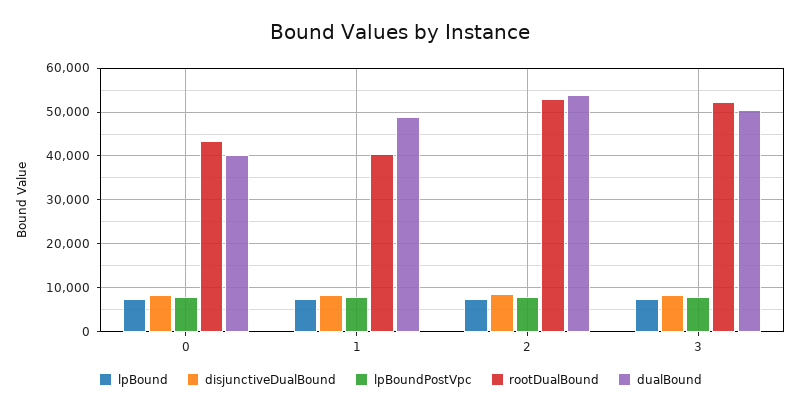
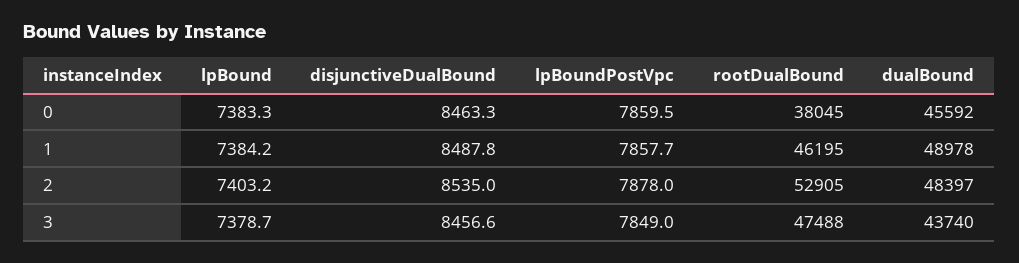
  {
    "lpBound": {
      "0": 7383.3,
      "1": 7384.2,
      "2": 7403.2,
      "3": 7378.7
    },
    "disjunctiveDualBound": {
      "0": 8463.3,
      "1": 8487.8,
      "2": 8535,
      "3": 8456.6
    },
    "lpBoundPostVpc": {
      "0": 7859.5,
      "1": 7857.7,
      "2": 7878,
      "3": 7849
    },
    "rootDualBound": {
-     "0": 44000,
+     "0": 38045,
-     "1": 40000,
+     "1": 46195,
      "2": 52905,
-     "3": 52000
+     "3": 47488
    },
    "dualBound": {
-     "0": 40000,
+     "0": 45592,
      "1": 48978,
-     "2": 54000,
+     "2": 48397,
-     "3": 50000
+     "3": 43740
    }
  }

